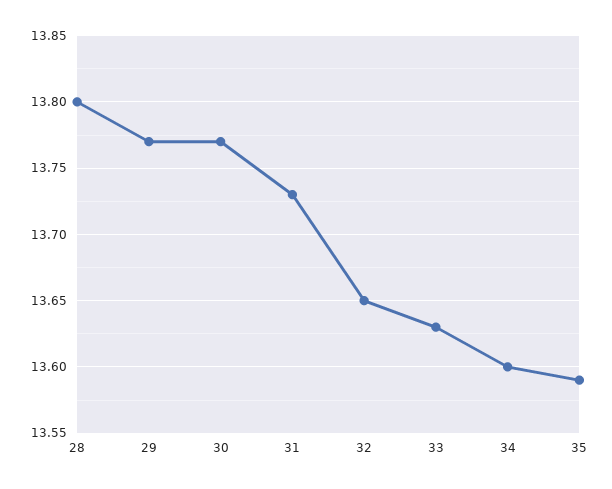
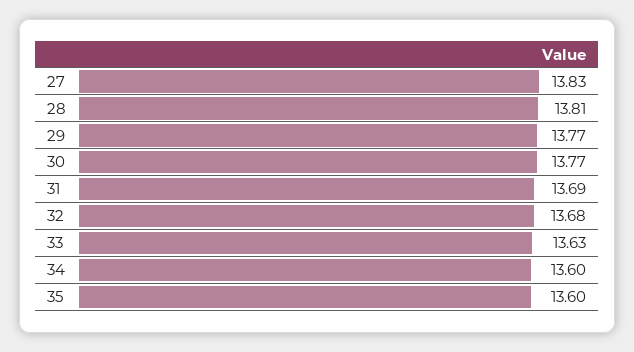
  {
-   "28": 13.8,
+   "28": 13.81,
    "29": 13.77,
    "30": 13.77,
-   "31": 13.73,
+   "31": 13.69,
-   "32": 13.65,
+   "32": 13.68,
    "33": 13.63,
    "34": 13.6,
-   "35": 13.59
+   "35": 13.6,
+   "27": 13.83
  }

